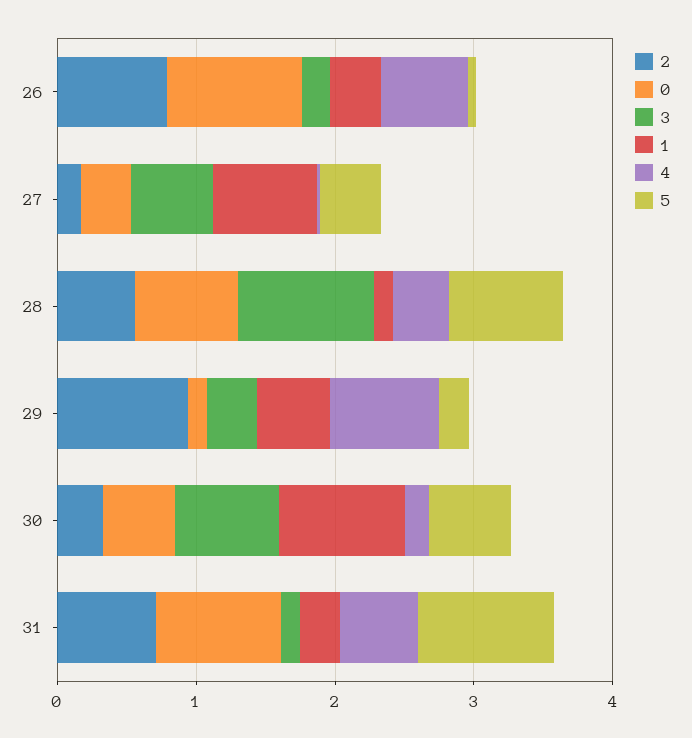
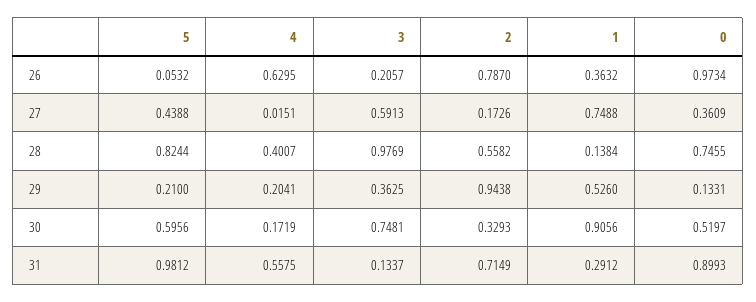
  {
    "2": {
      "26": 0.787,
      "27": 0.1726,
      "28": 0.5582,
      "29": 0.9438,
      "30": 0.3293,
      "31": 0.7149
    },
    "0": {
      "26": 0.9734,
      "27": 0.3609,
      "28": 0.7455,
      "29": 0.1331,
      "30": 0.5197,
      "31": 0.8993
    },
    "3": {
      "26": 0.2057,
      "27": 0.5913,
      "28": 0.9769,
      "29": 0.3625,
      "30": 0.7481,
      "31": 0.1337
    },
    "1": {
      "26": 0.3632,
      "27": 0.7488,
      "28": 0.1384,
      "29": 0.526,
      "30": 0.9056,
      "31": 0.2912
    },
    "4": {
      "26": 0.6295,
      "27": 0.0151,
      "28": 0.4007,
-     "29": 0.8,
+     "29": 0.2041,
      "30": 0.1719,
      "31": 0.5575
    },
    "5": {
      "26": 0.0532,
      "27": 0.4388,
      "28": 0.8244,
      "29": 0.21,
      "30": 0.5956,
      "31": 0.9812
    }
  }

